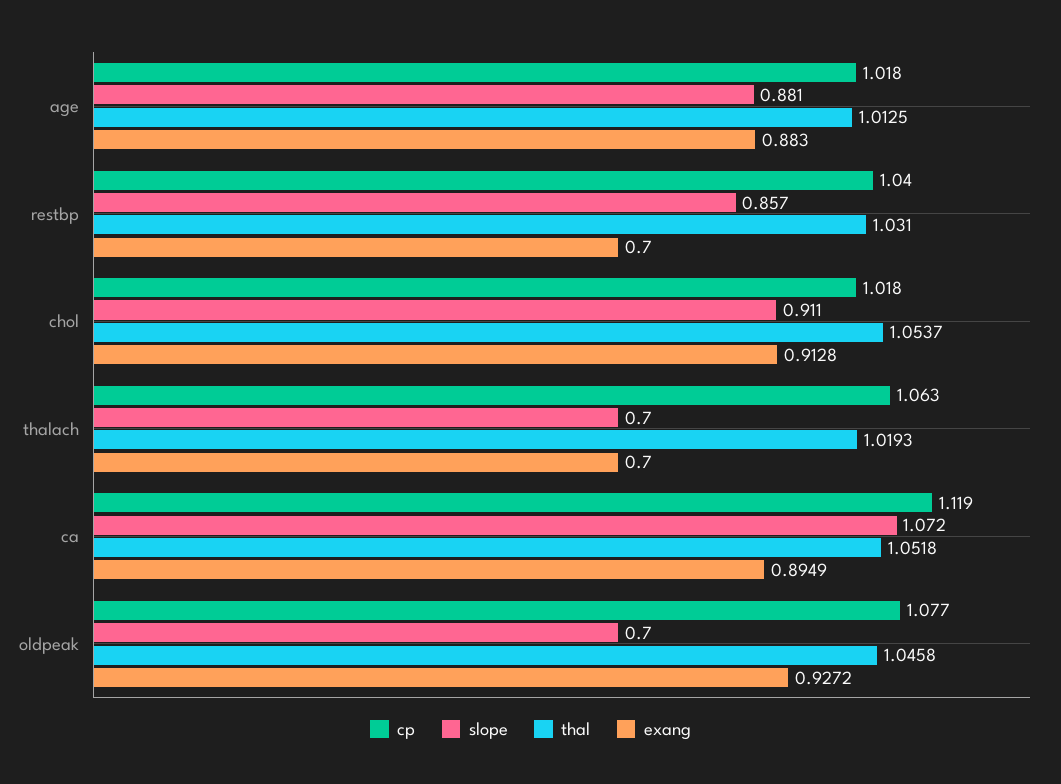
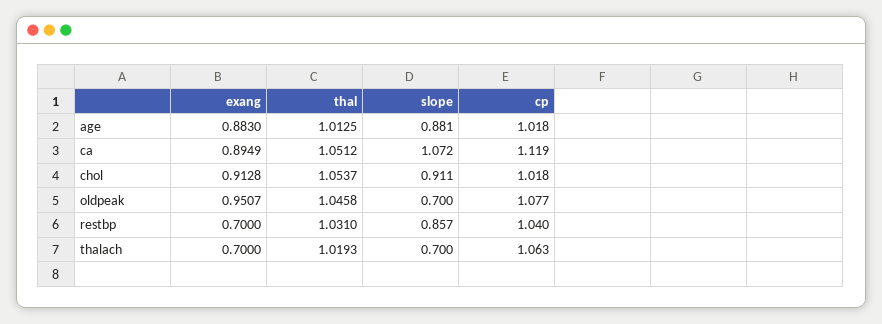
  {
    "cp": {
      "age": 1.018,
      "restbp": 1.04,
      "chol": 1.018,
      "thalach": 1.063,
      "ca": 1.119,
      "oldpeak": 1.077
    },
    "slope": {
      "age": 0.881,
      "restbp": 0.857,
      "chol": 0.911,
      "thalach": 0.7,
      "ca": 1.072,
      "oldpeak": 0.7
    },
    "thal": {
      "age": 1.0125,
      "restbp": 1.031,
      "chol": 1.0537,
      "thalach": 1.0193,
-     "ca": 1.0518,
+     "ca": 1.0512,
      "oldpeak": 1.0458
    },
    "exang": {
      "age": 0.883,
      "restbp": 0.7,
      "chol": 0.9128,
      "thalach": 0.7,
      "ca": 0.8949,
-     "oldpeak": 0.9272
+     "oldpeak": 0.9507
    }
  }

